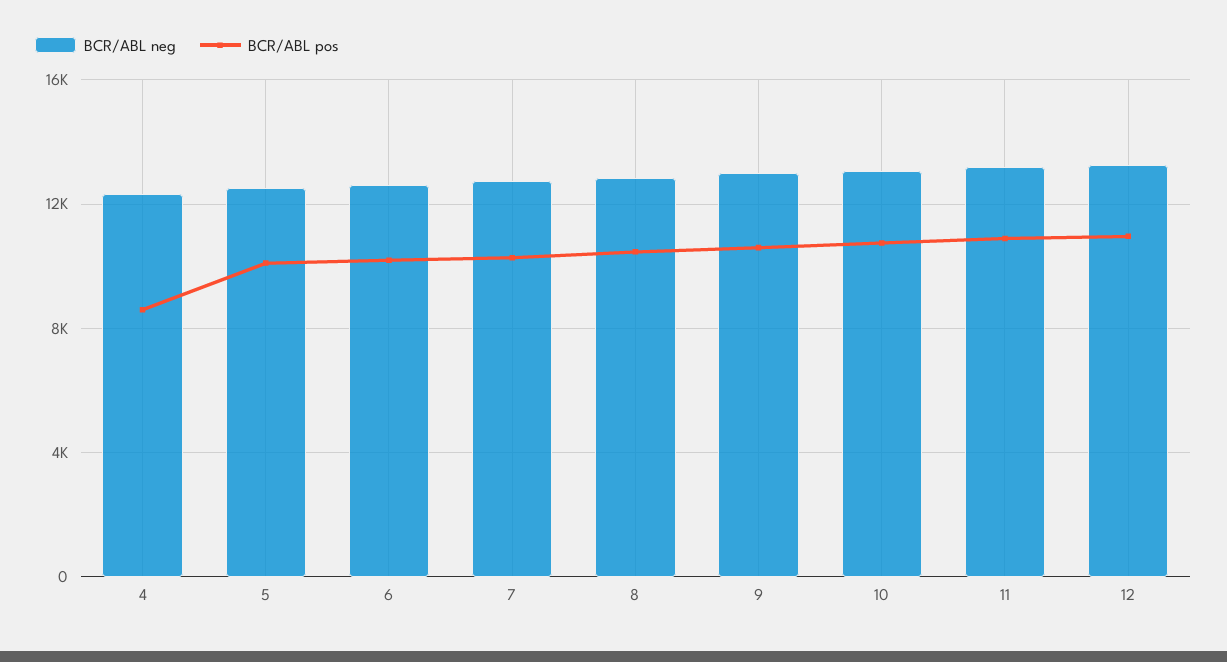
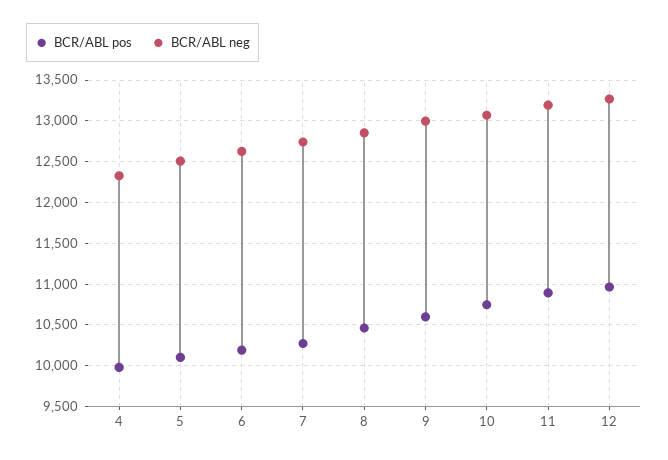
  {
    "BCR/ABL neg": {
      "4": 12300,
      "5": 12500,
      "6": 12600,
      "7": 12700,
      "8": 12900,
      "9": 13000,
      "10": 13100,
      "11": 13200,
      "12": 13300
    },
    "BCR/ABL pos": {
-     "4": 8500,
+     "4": 10000,
      "5": 10100,
      "6": 10200,
      "7": 10300,
      "8": 10500,
      "9": 10600,
      "10": 10700,
      "11": 10900,
      "12": 11000
    }
  }

